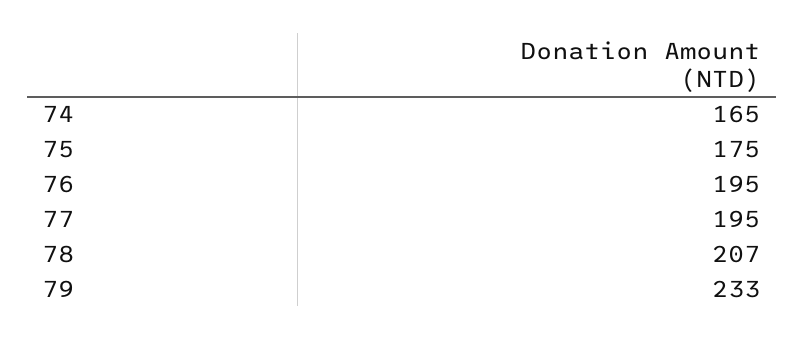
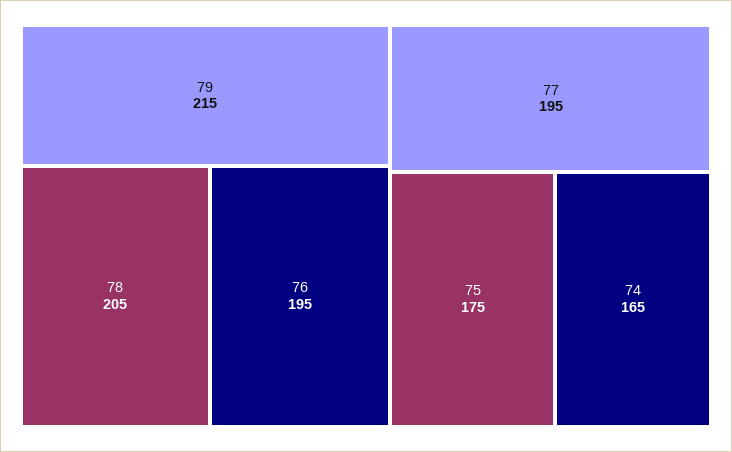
  {
    "74": 165,
    "75": 175,
    "76": 195,
    "77": 195,
-   "78": 207,
+   "78": 205,
-   "79": 233
+   "79": 215
  }

